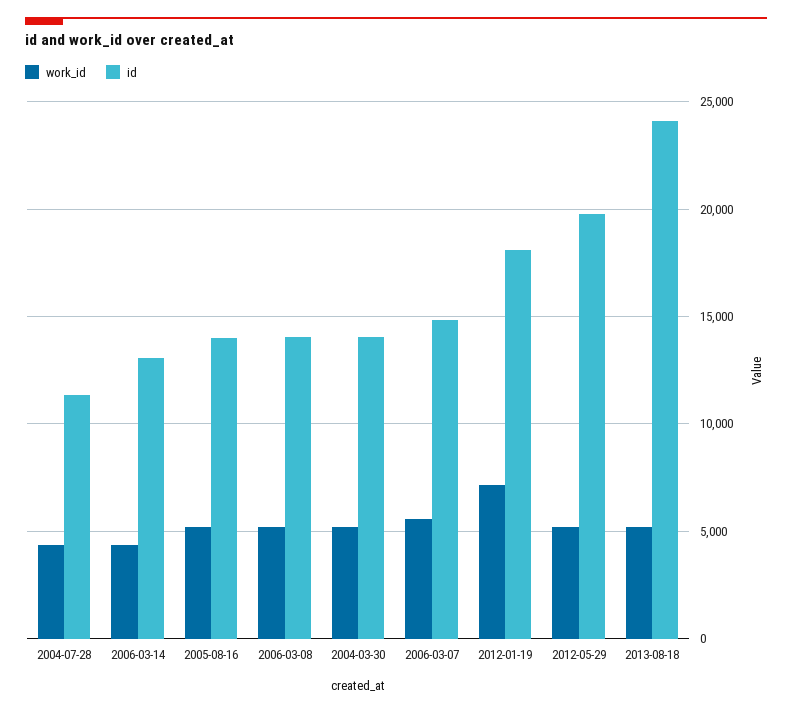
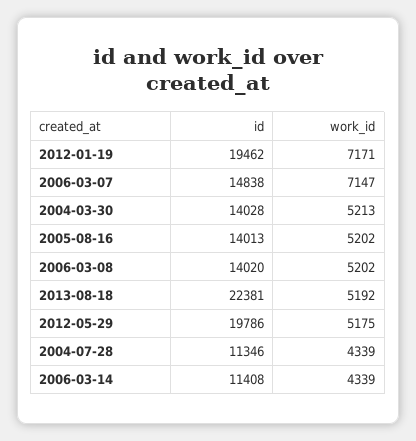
  {
    "work_id": {
      "2004-07-28": 4339,
      "2006-03-14": 4339,
      "2005-08-16": 5202,
      "2006-03-08": 5202,
      "2004-03-30": 5213,
-     "2006-03-07": 5500,
+     "2006-03-07": 7147,
      "2012-01-19": 7171,
      "2012-05-29": 5175,
      "2013-08-18": 5192
    },
    "id": {
      "2004-07-28": 11346,
-     "2006-03-14": 13000,
+     "2006-03-14": 11408,
      "2005-08-16": 14013,
      "2006-03-08": 14020,
      "2004-03-30": 14028,
      "2006-03-07": 14838,
-     "2012-01-19": 18000,
+     "2012-01-19": 19462,
      "2012-05-29": 19786,
-     "2013-08-18": 24000
+     "2013-08-18": 22381
    }
  }

